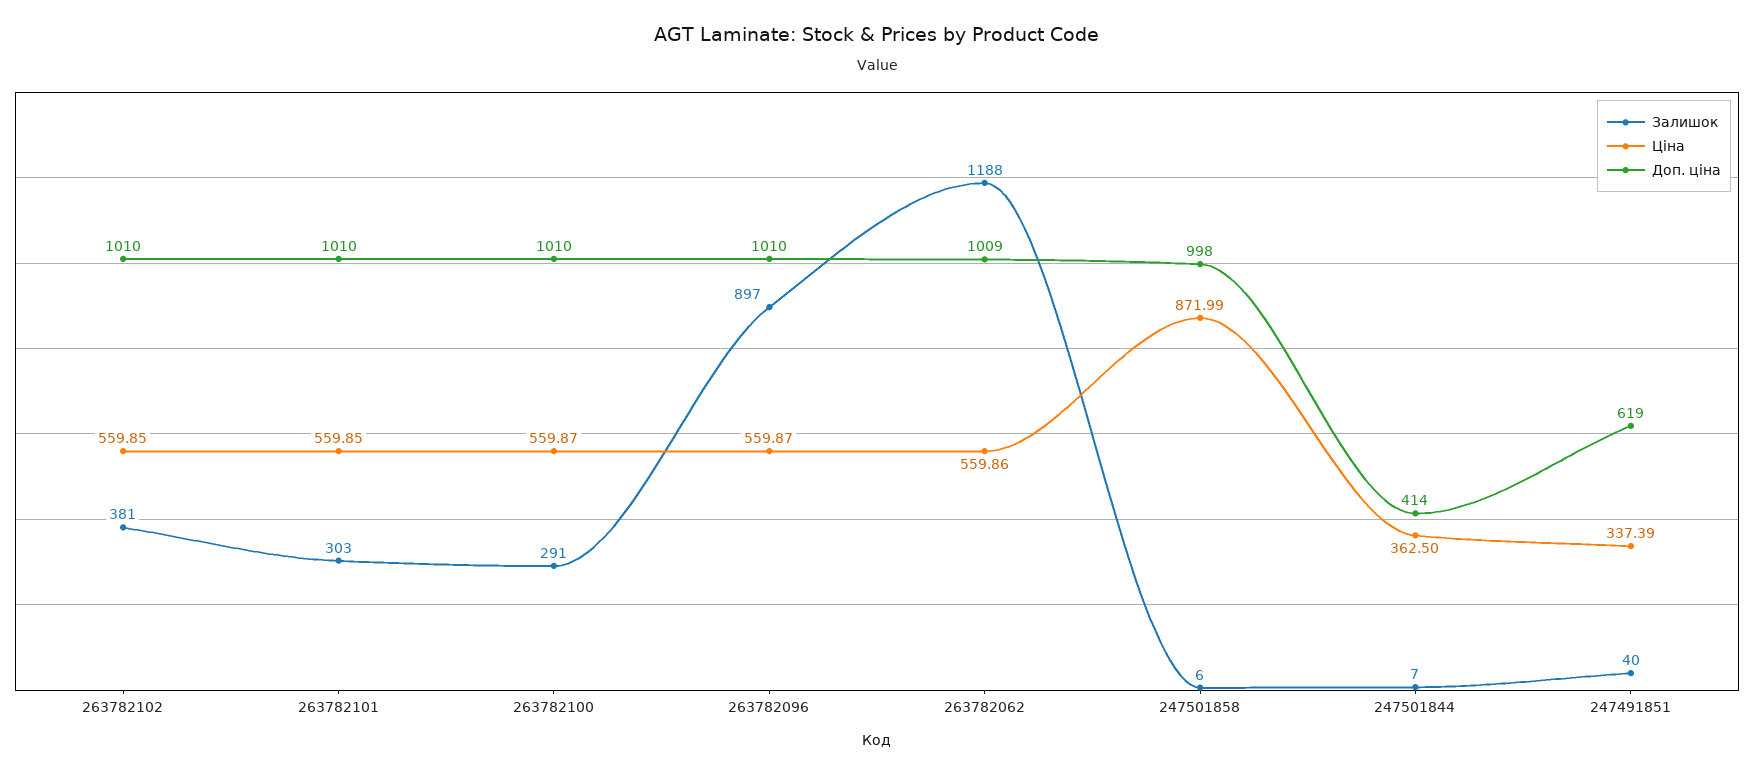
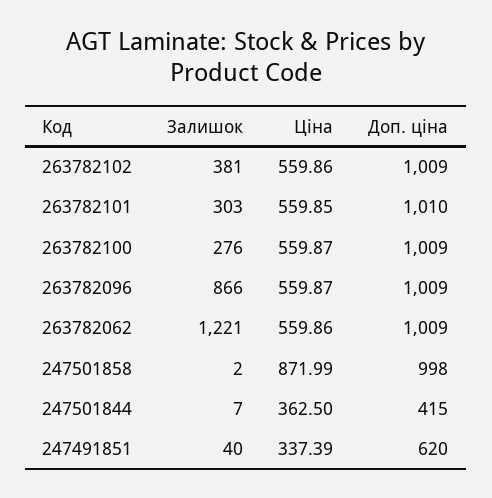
  {
    "Залишок": {
      "263782102": 381,
      "263782101": 303,
-     "263782100": 291,
+     "263782100": 276,
-     "263782096": 897,
+     "263782096": 866,
-     "263782062": 1188,
+     "263782062": 1221,
-     "247501858": 6,
+     "247501858": 2,
      "247501844": 7,
      "247491851": 40
    },
    "Ціна": {
-     "263782102": 559.85,
+     "263782102": 559.86,
      "263782101": 559.85,
      "263782100": 559.87,
      "263782096": 559.87,
      "263782062": 559.86,
      "247501858": 871.99,
      "247501844": 362.5,
      "247491851": 337.39
    },
    "Доп. ціна": {
-     "263782102": 1010,
+     "263782102": 1009,
      "263782101": 1010,
-     "263782100": 1010,
+     "263782100": 1009,
-     "263782096": 1010,
+     "263782096": 1009,
      "263782062": 1009,
      "247501858": 998,
-     "247501844": 414,
+     "247501844": 415,
-     "247491851": 619
+     "247491851": 620
    }
  }

